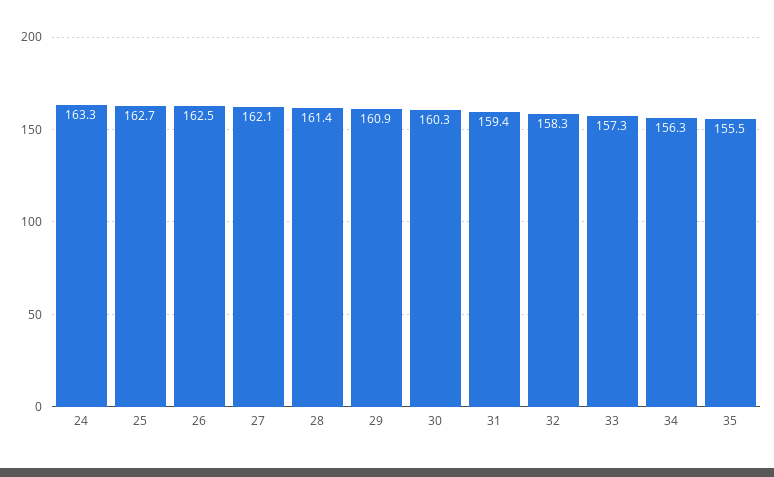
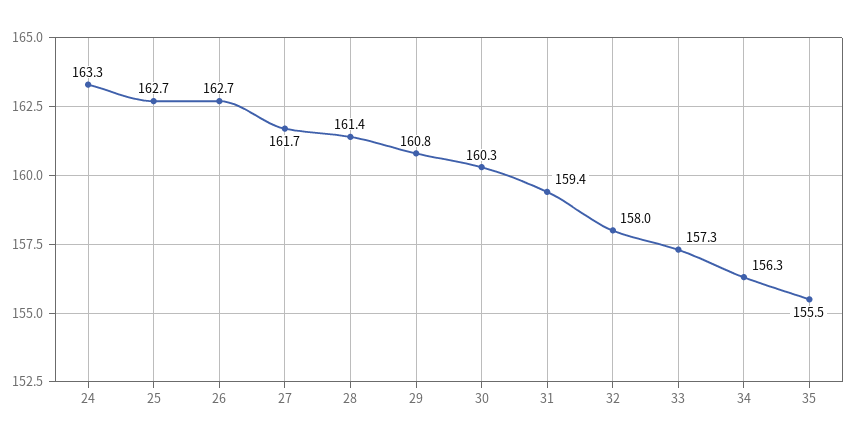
  {
    "24": 163.3,
    "25": 162.7,
-   "26": 162.5,
+   "26": 162.7,
-   "27": 162.1,
+   "27": 161.7,
    "28": 161.4,
-   "29": 160.9,
+   "29": 160.8,
    "30": 160.3,
    "31": 159.4,
-   "32": 158.3,
+   "32": 158,
    "33": 157.3,
    "34": 156.3,
    "35": 155.5
  }

